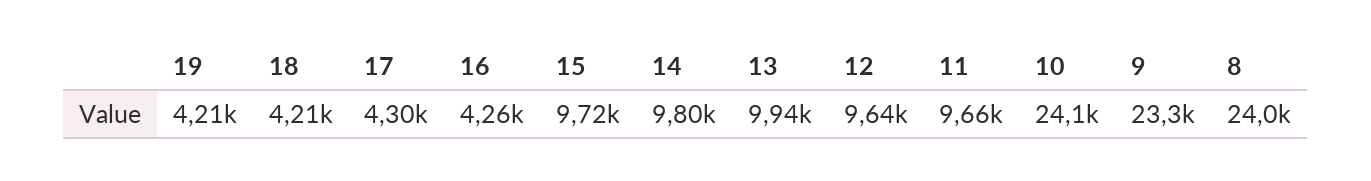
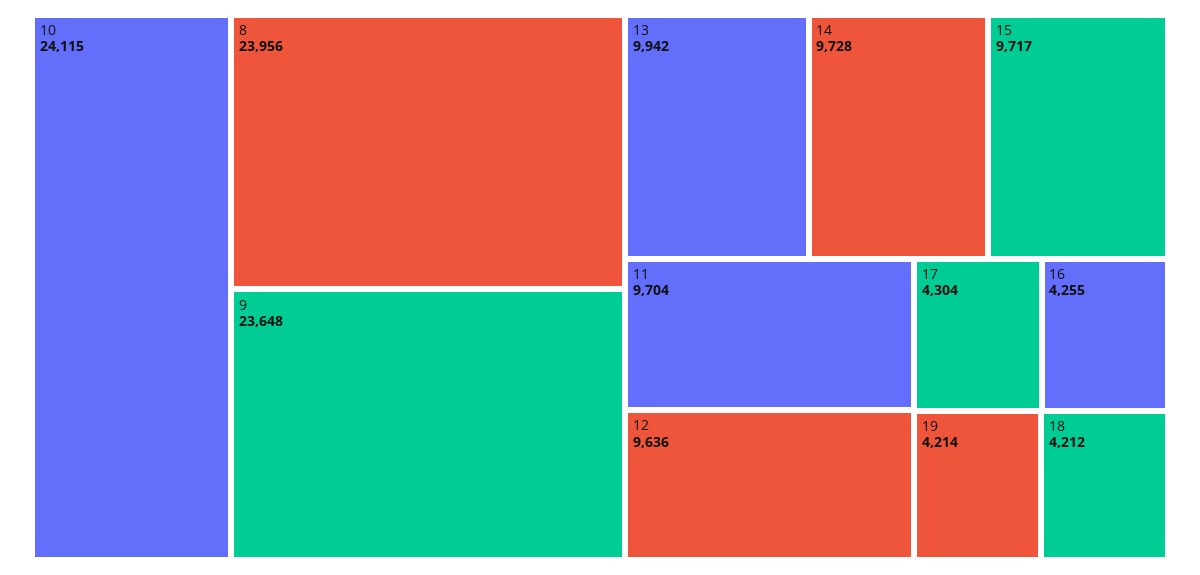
  {
    "19": 4214,
    "18": 4212,
    "17": 4304,
    "16": 4255,
    "15": 9717,
-   "14": 9800,
+   "14": 9728,
    "13": 9942,
    "12": 9636,
-   "11": 9660,
+   "11": 9704,
    "10": 24115,
-   "9": 23300,
+   "9": 23648,
    "8": 23956
  }

